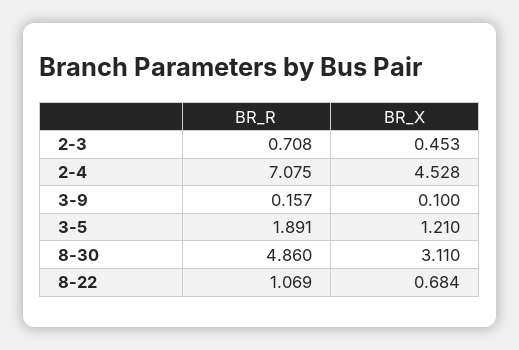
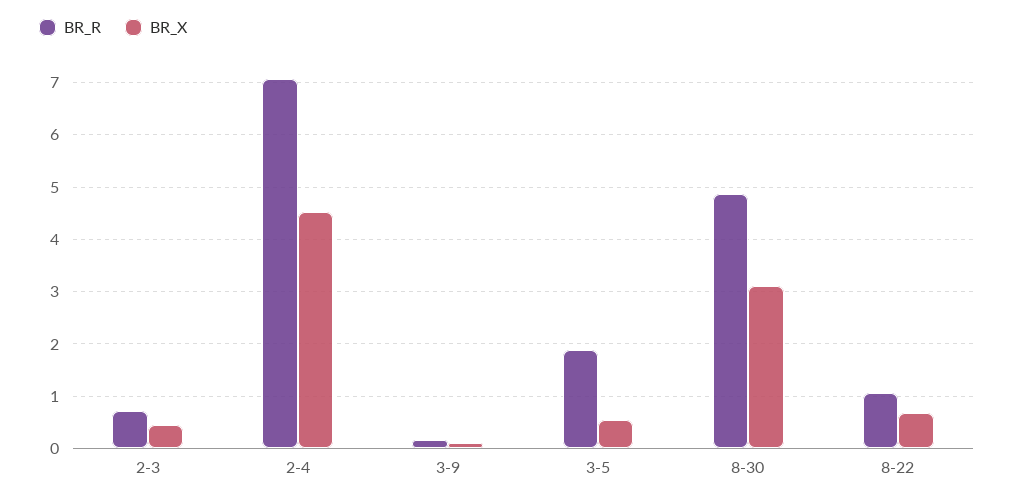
  {
    "BR_R": {
      "2-3": 0.708,
      "2-4": 7.075,
      "3-9": 0.157,
      "3-5": 1.891,
      "8-30": 4.86,
      "8-22": 1.069
    },
    "BR_X": {
      "2-3": 0.453,
      "2-4": 4.528,
      "3-9": 0.1,
-     "3-5": 1.21,
+     "3-5": 0.6,
      "8-30": 3.11,
      "8-22": 0.684
    }
  }

